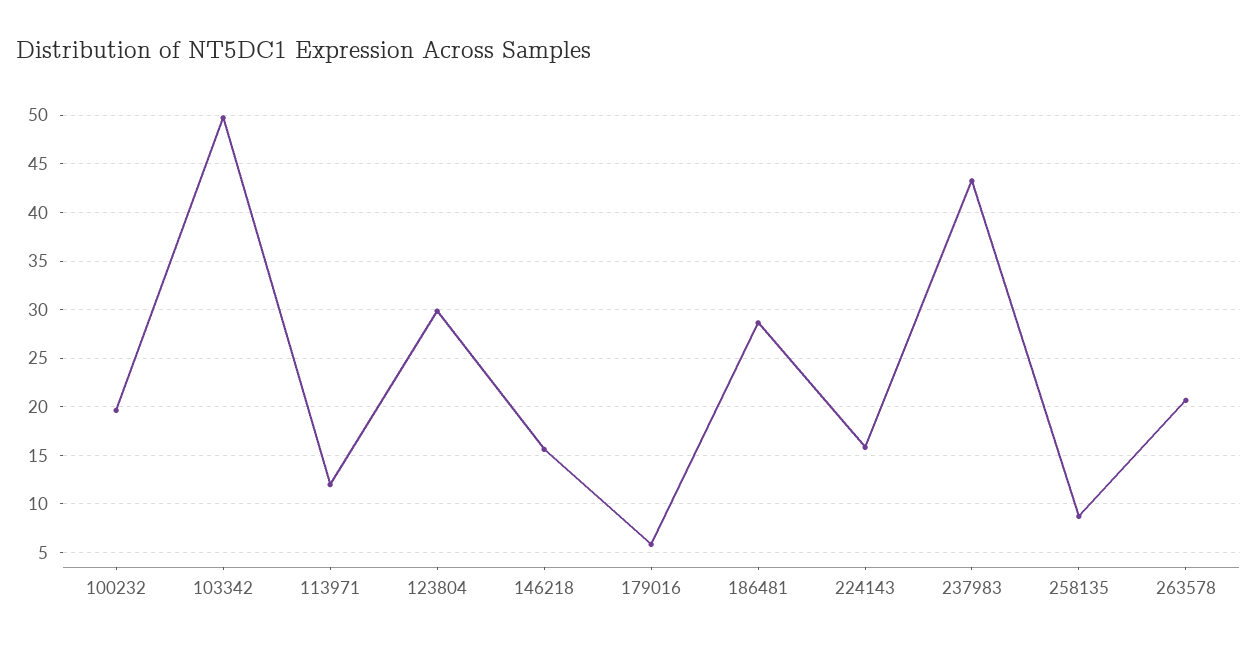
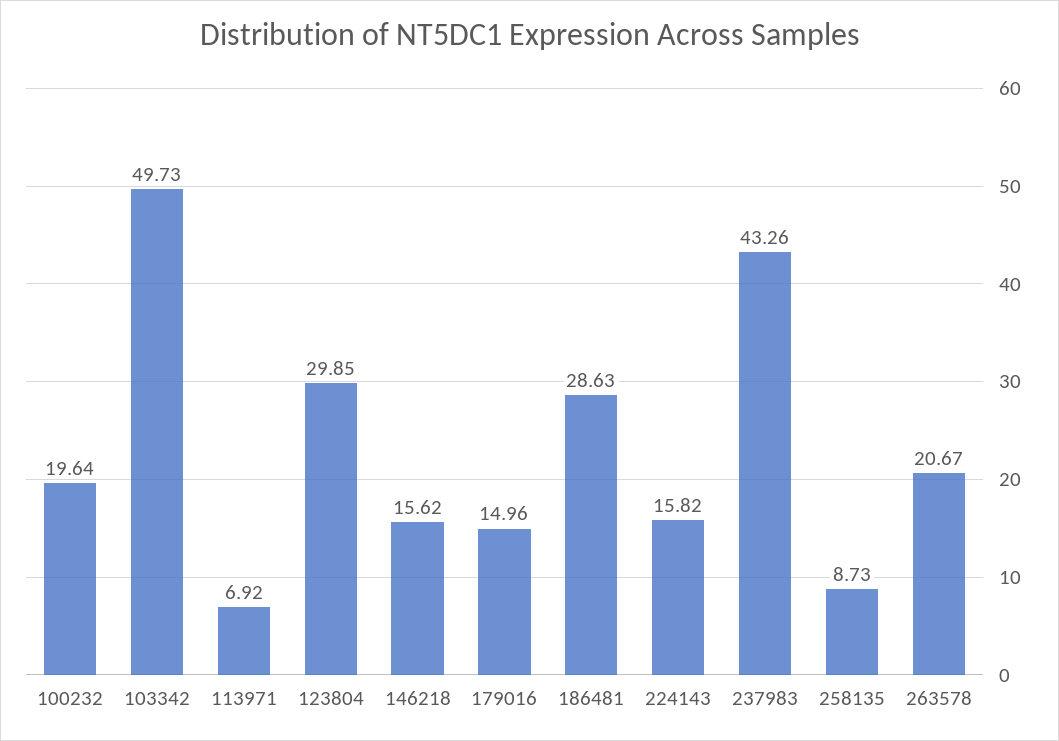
  {
    "100232": 19.64,
    "103342": 49.73,
-   "113971": 12,
+   "113971": 6.92,
    "123804": 29.85,
    "146218": 15.62,
-   "179016": 6,
+   "179016": 14.96,
    "186481": 28.63,
    "224143": 15.82,
    "237983": 43.26,
    "258135": 8.73,
    "263578": 20.67
  }

